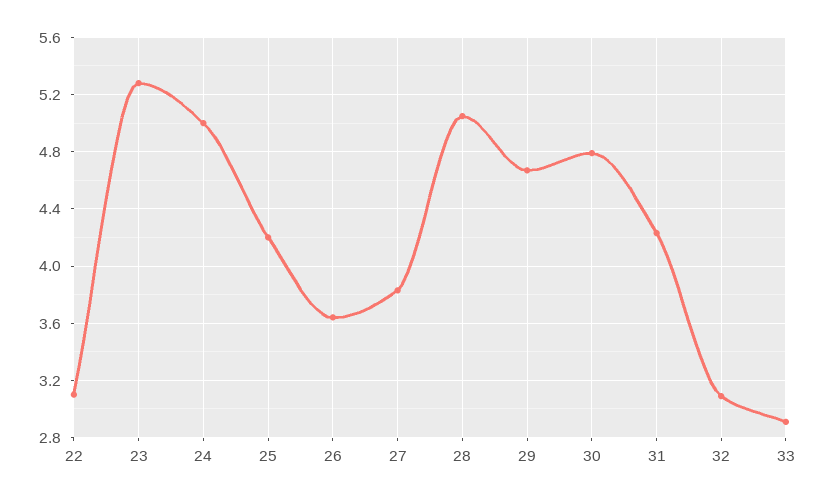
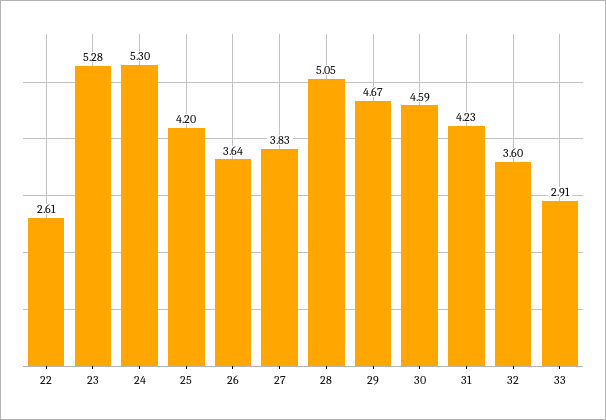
  {
-   "22": 3.1,
+   "22": 2.61,
    "23": 5.28,
-   "24": 5,
+   "24": 5.3,
    "25": 4.2,
    "26": 3.64,
    "27": 3.83,
    "28": 5.05,
    "29": 4.67,
-   "30": 4.8,
+   "30": 4.59,
    "31": 4.23,
-   "32": 3.1,
+   "32": 3.6,
    "33": 2.91
  }

